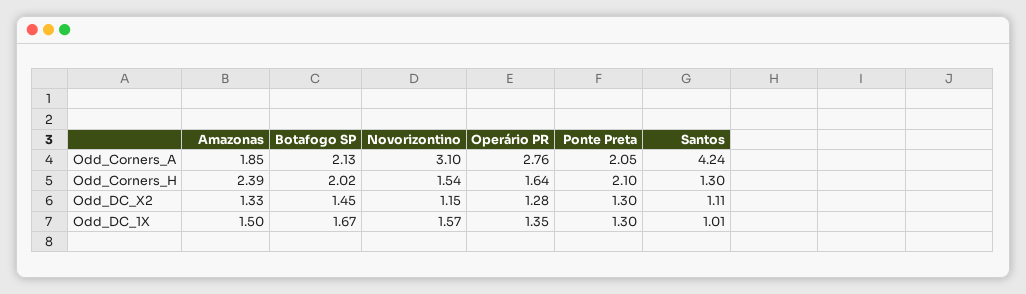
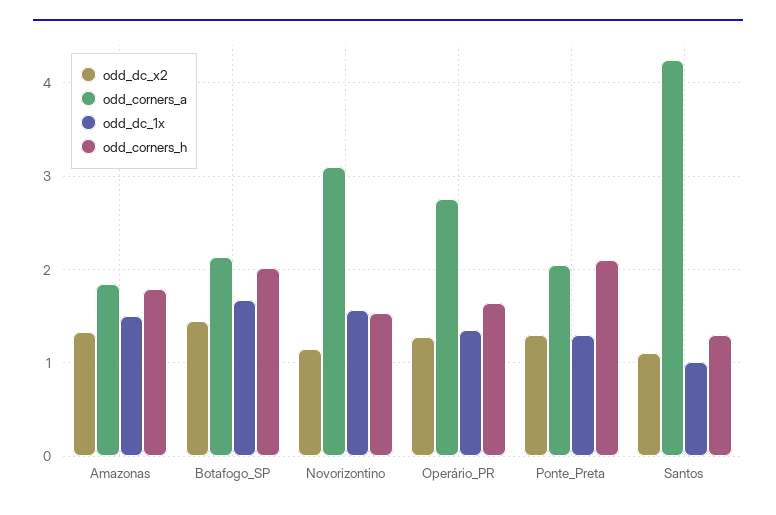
  {
    "Odd_Corners_A": {
      "Amazonas": 1.85,
      "Botafogo SP": 2.13,
      "Novorizontino": 3.1,
      "Operário PR": 2.76,
      "Ponte Preta": 2.05,
      "Santos": 4.24
    },
    "Odd_Corners_H": {
-     "Amazonas": 2.39,
+     "Amazonas": 1.8,
      "Botafogo SP": 2.02,
      "Novorizontino": 1.54,
      "Operário PR": 1.64,
      "Ponte Preta": 2.1,
      "Santos": 1.3
    },
    "Odd_DC_X2": {
      "Amazonas": 1.33,
      "Botafogo SP": 1.45,
      "Novorizontino": 1.15,
      "Operário PR": 1.28,
      "Ponte Preta": 1.3,
      "Santos": 1.11
    },
    "Odd_DC_1X": {
      "Amazonas": 1.5,
      "Botafogo SP": 1.67,
      "Novorizontino": 1.57,
      "Operário PR": 1.35,
      "Ponte Preta": 1.3,
      "Santos": 1.01
    }
  }

